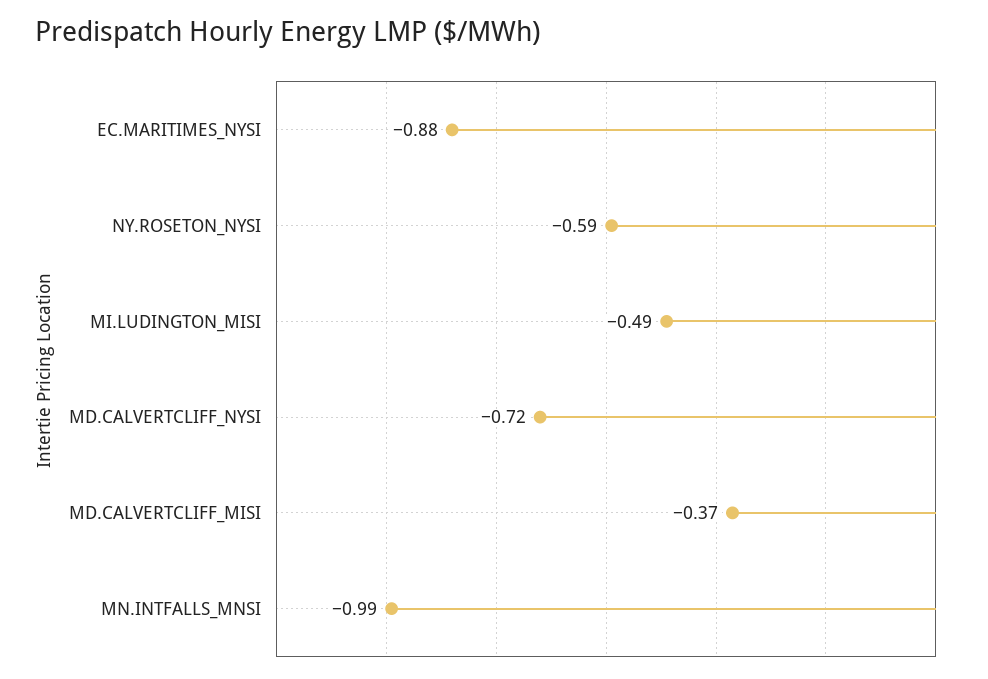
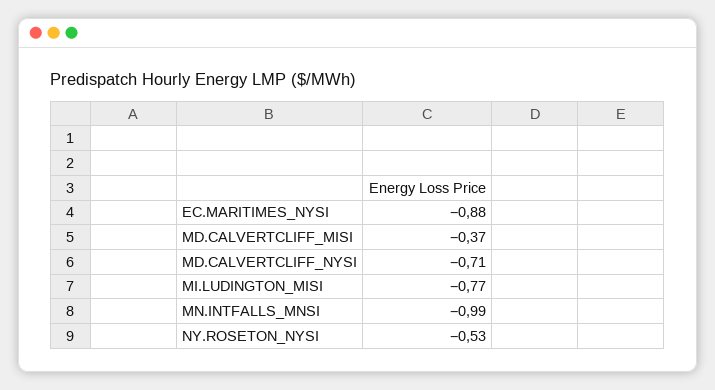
  {
    "EC.MARITIMES_NYSI": -0.88,
-   "NY.ROSETON_NYSI": -0.59,
+   "NY.ROSETON_NYSI": -0.53,
-   "MI.LUDINGTON_MISI": -0.49,
+   "MI.LUDINGTON_MISI": -0.77,
-   "MD.CALVERTCLIFF_NYSI": -0.72,
+   "MD.CALVERTCLIFF_NYSI": -0.71,
    "MD.CALVERTCLIFF_MISI": -0.37,
    "MN.INTFALLS_MNSI": -0.99
  }

